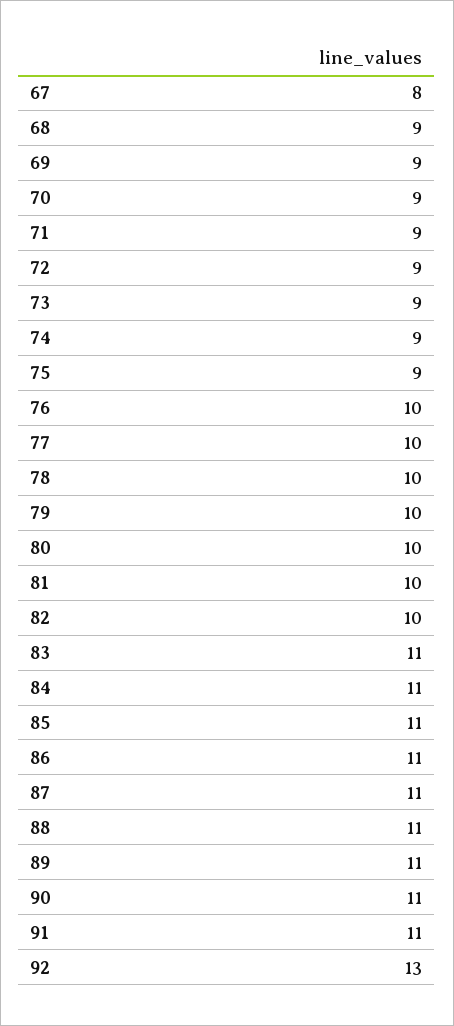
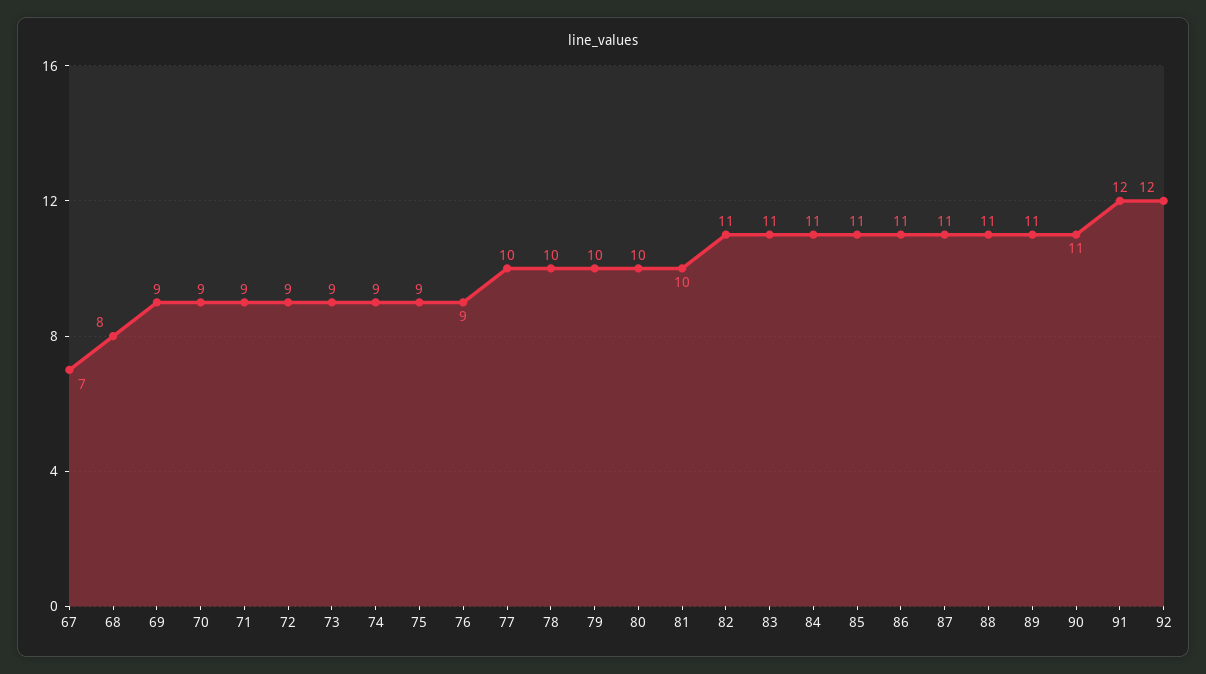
  {
-   "67": 8,
+   "67": 7,
-   "68": 9,
+   "68": 8,
    "69": 9,
    "70": 9,
    "71": 9,
    "72": 9,
    "73": 9,
    "74": 9,
    "75": 9,
-   "76": 10,
+   "76": 9,
    "77": 10,
    "78": 10,
    "79": 10,
    "80": 10,
    "81": 10,
-   "82": 10,
+   "82": 11,
    "83": 11,
    "84": 11,
    "85": 11,
    "86": 11,
    "87": 11,
    "88": 11,
    "89": 11,
    "90": 11,
-   "91": 11,
+   "91": 12,
-   "92": 13
+   "92": 12
  }

